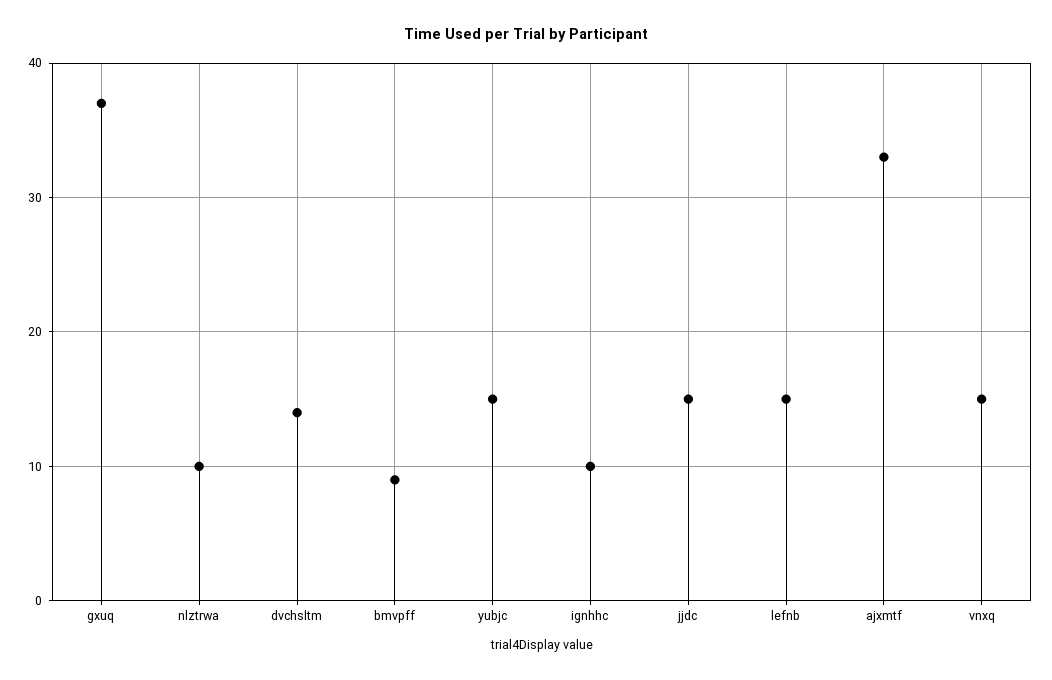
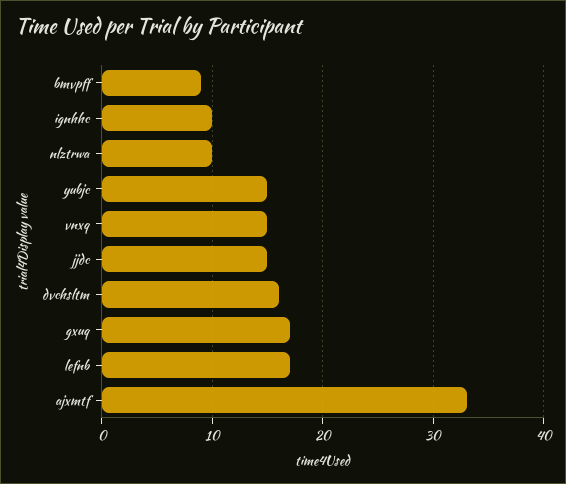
  {
-   "gxuq": 37,
+   "gxuq": 17,
    "nlztrwa": 10,
-   "dvchsltm": 14,
+   "dvchsltm": 16,
    "bmvpff": 9,
    "yubjc": 15,
    "ignhhc": 10,
    "jjdc": 15,
-   "lefnb": 15,
+   "lefnb": 17,
    "ajxmtf": 33,
    "vnxq": 15
  }

